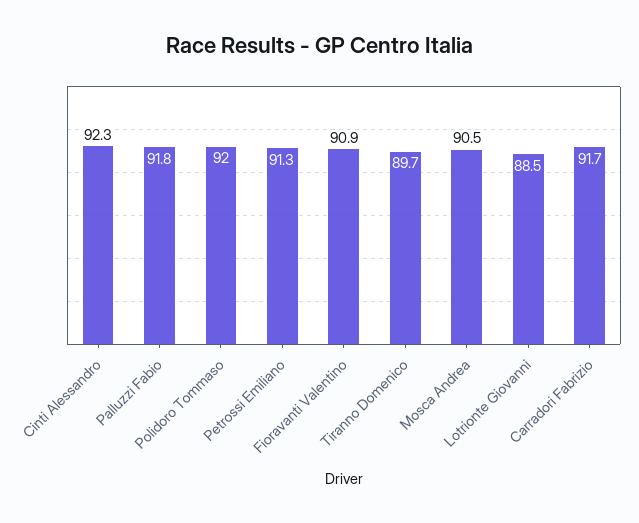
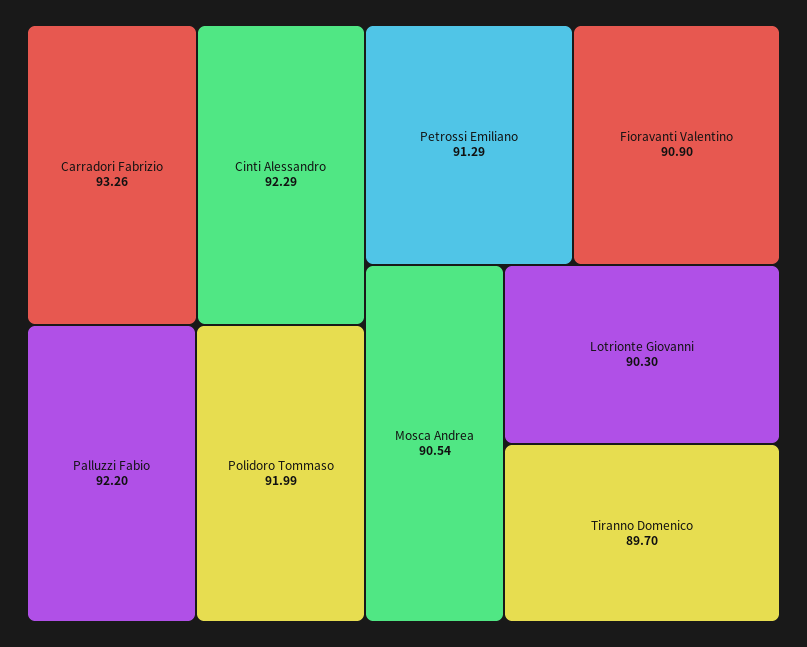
  {
    "Cinti Alessandro": 92.29,
-   "Palluzzi Fabio": 91.8,
+   "Palluzzi Fabio": 92.2,
    "Polidoro Tommaso": 91.99,
    "Petrossi Emiliano": 91.29,
    "Fioravanti Valentino": 90.9,
    "Tiranno Domenico": 89.7,
    "Mosca Andrea": 90.54,
-   "Lotrionte Giovanni": 88.5,
+   "Lotrionte Giovanni": 90.3,
-   "Carradori Fabrizio": 91.7
+   "Carradori Fabrizio": 93.26
  }

